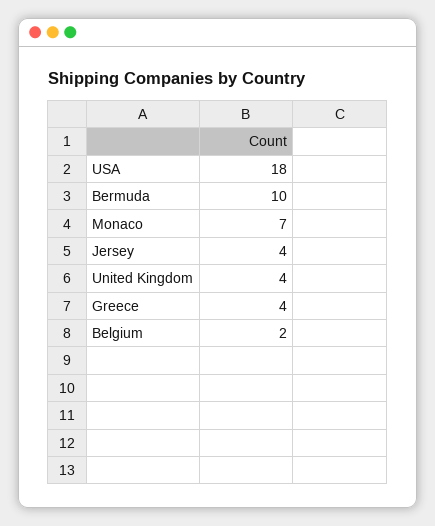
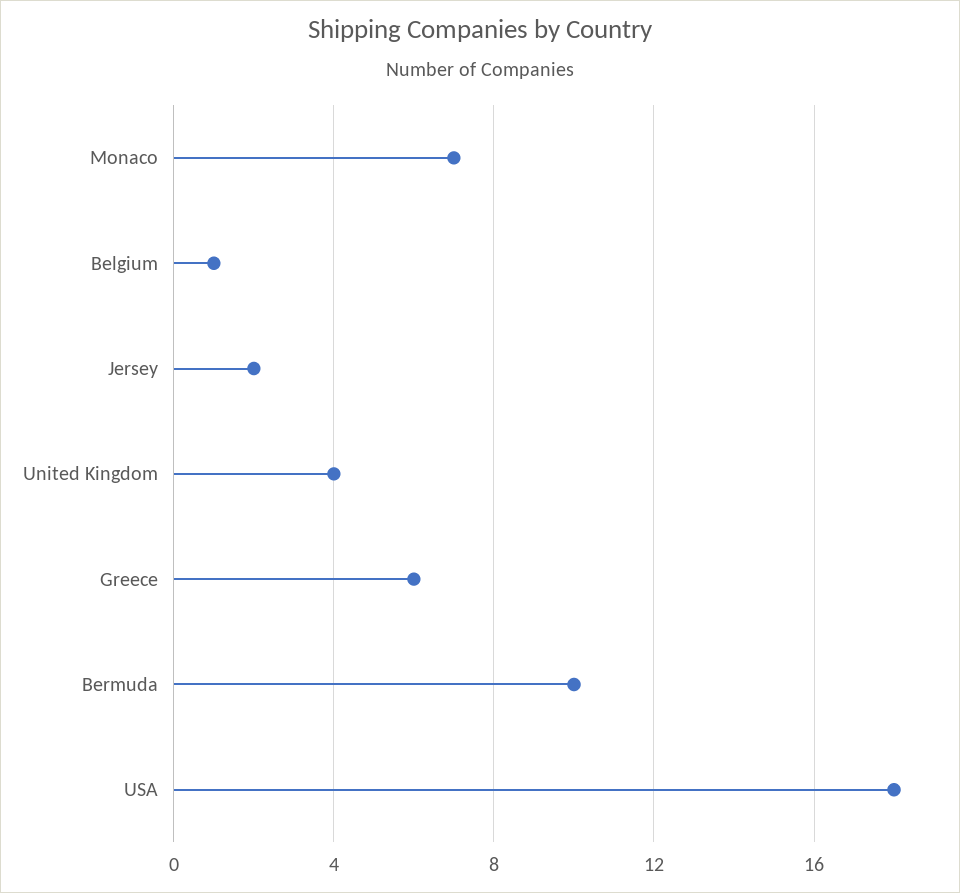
  {
    "USA": 18,
    "Bermuda": 10,
    "Monaco": 7,
-   "Jersey": 4,
+   "Jersey": 2,
    "United Kingdom": 4,
-   "Greece": 4,
+   "Greece": 6,
-   "Belgium": 2
+   "Belgium": 1
  }

